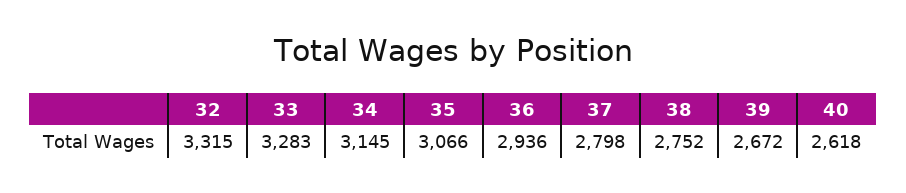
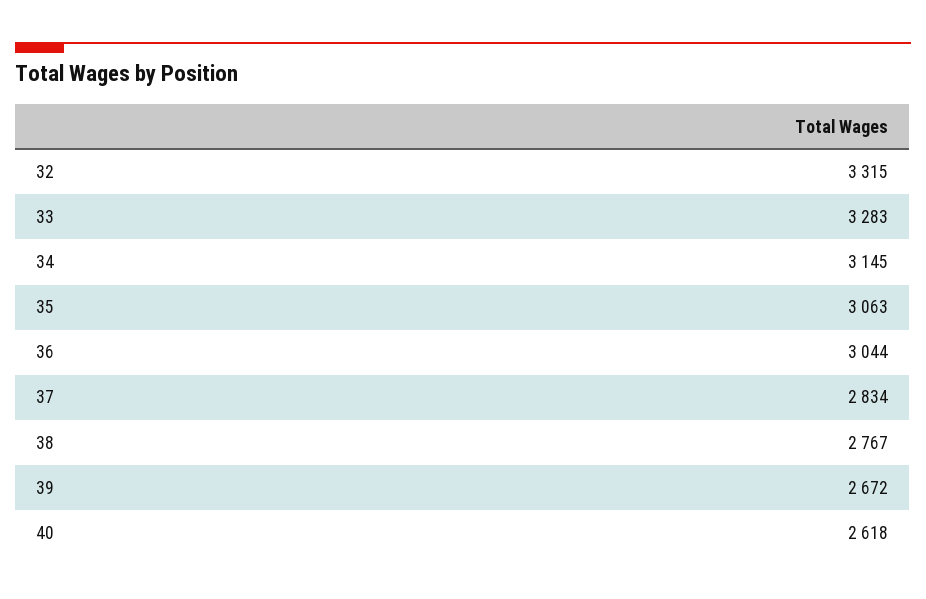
  {
    "32": 3315,
    "33": 3283,
    "34": 3145,
-   "35": 3066,
+   "35": 3063,
-   "36": 2936,
+   "36": 3044,
-   "37": 2798,
+   "37": 2834,
-   "38": 2752,
+   "38": 2767,
    "39": 2672,
    "40": 2618
  }

